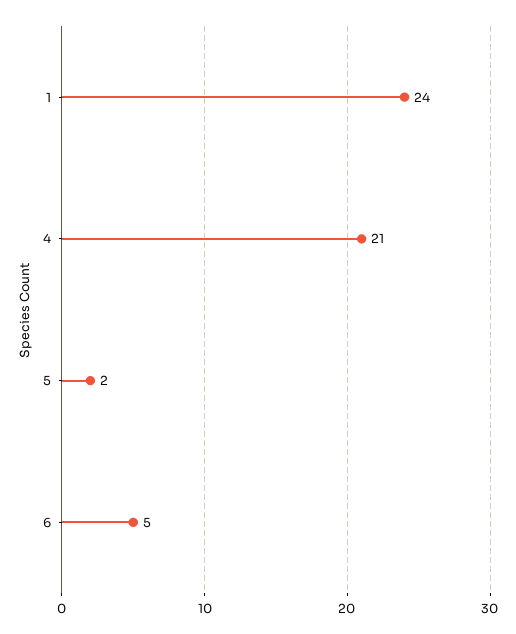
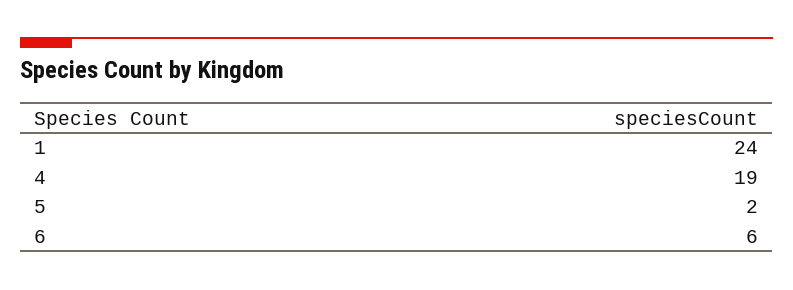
  {
    "1": 24,
-   "4": 21,
+   "4": 19,
    "5": 2,
-   "6": 5
+   "6": 6
  }

